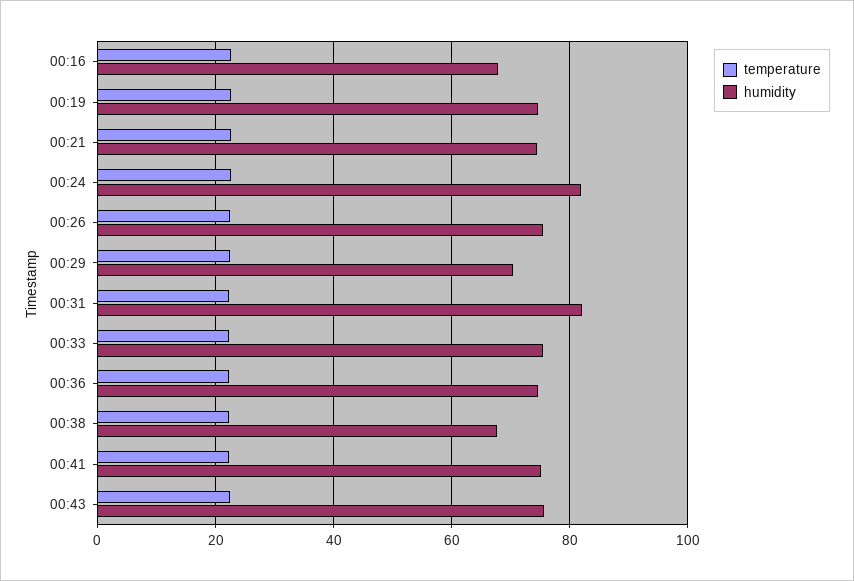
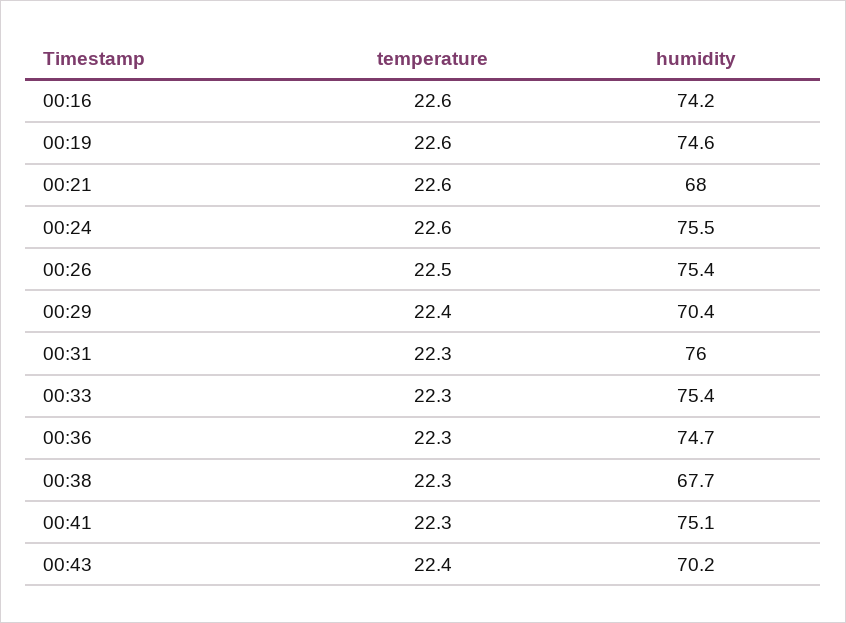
  {
    "temperature": {
      "00:16": 22.6,
      "00:19": 22.6,
      "00:21": 22.6,
      "00:24": 22.6,
      "00:26": 22.5,
      "00:29": 22.4,
      "00:31": 22.3,
      "00:33": 22.3,
      "00:36": 22.3,
      "00:38": 22.3,
      "00:41": 22.3,
      "00:43": 22.4
    },
    "humidity": {
-     "00:16": 68,
+     "00:16": 74.2,
      "00:19": 74.6,
-     "00:21": 74,
+     "00:21": 68,
-     "00:24": 82,
+     "00:24": 75.5,
      "00:26": 75.4,
      "00:29": 70.4,
-     "00:31": 82,
+     "00:31": 76,
      "00:33": 75.4,
      "00:36": 74.7,
      "00:38": 67.7,
      "00:41": 75.1,
-     "00:43": 76
+     "00:43": 70.2
    }
  }

